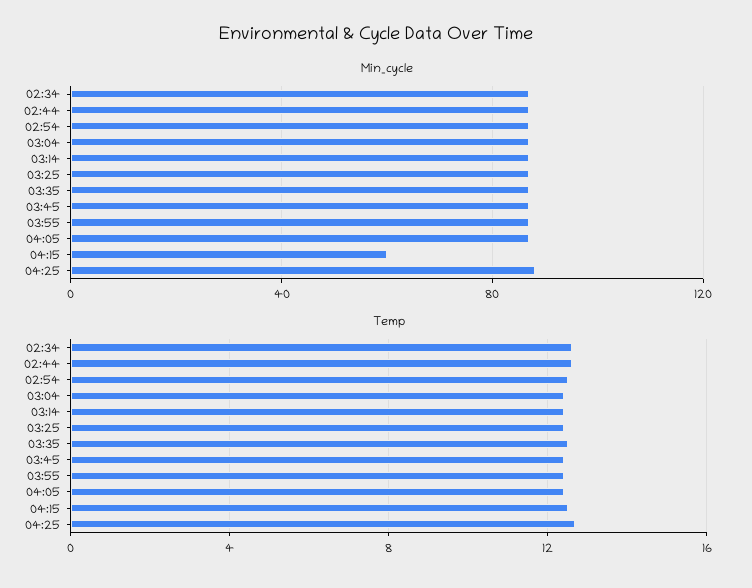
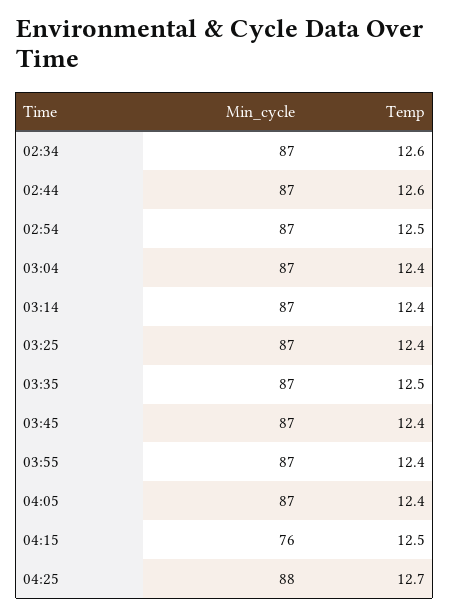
  {
    "Min_cycle": {
      "02:34": 87,
      "02:44": 87,
      "02:54": 87,
      "03:04": 87,
      "03:14": 87,
      "03:25": 87,
      "03:35": 87,
      "03:45": 87,
      "03:55": 87,
      "04:05": 87,
-     "04:15": 60,
+     "04:15": 76,
      "04:25": 88
    },
    "Temp": {
      "02:34": 12.6,
      "02:44": 12.6,
      "02:54": 12.5,
      "03:04": 12.4,
      "03:14": 12.4,
      "03:25": 12.4,
      "03:35": 12.5,
      "03:45": 12.4,
      "03:55": 12.4,
      "04:05": 12.4,
      "04:15": 12.5,
      "04:25": 12.7
    }
  }

